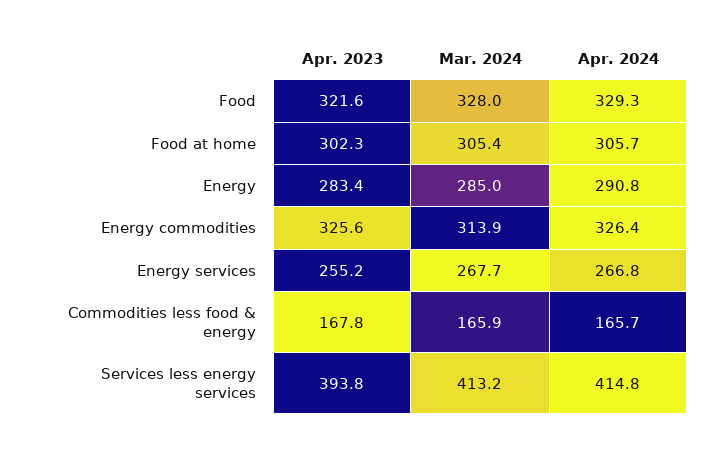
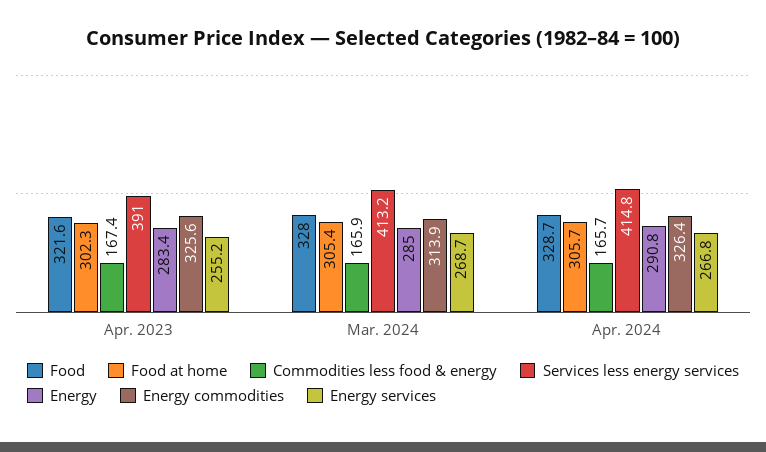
  {
    "Food": {
      "Apr. 2023": 321.6,
      "Mar. 2024": 328,
-     "Apr. 2024": 329.3
+     "Apr. 2024": 328.7
    },
    "Food at home": {
      "Apr. 2023": 302.3,
      "Mar. 2024": 305.4,
      "Apr. 2024": 305.7
    },
    "Energy": {
      "Apr. 2023": 283.4,
      "Mar. 2024": 285,
      "Apr. 2024": 290.8
    },
    "Energy commodities": {
      "Apr. 2023": 325.6,
      "Mar. 2024": 313.9,
      "Apr. 2024": 326.4
    },
    "Energy services": {
      "Apr. 2023": 255.2,
-     "Mar. 2024": 267.7,
+     "Mar. 2024": 268.7,
      "Apr. 2024": 266.8
    },
    "Commodities less food & energy": {
-     "Apr. 2023": 167.8,
+     "Apr. 2023": 167.4,
      "Mar. 2024": 165.9,
      "Apr. 2024": 165.7
    },
    "Services less energy services": {
-     "Apr. 2023": 393.8,
+     "Apr. 2023": 391,
      "Mar. 2024": 413.2,
      "Apr. 2024": 414.8
    }
  }

